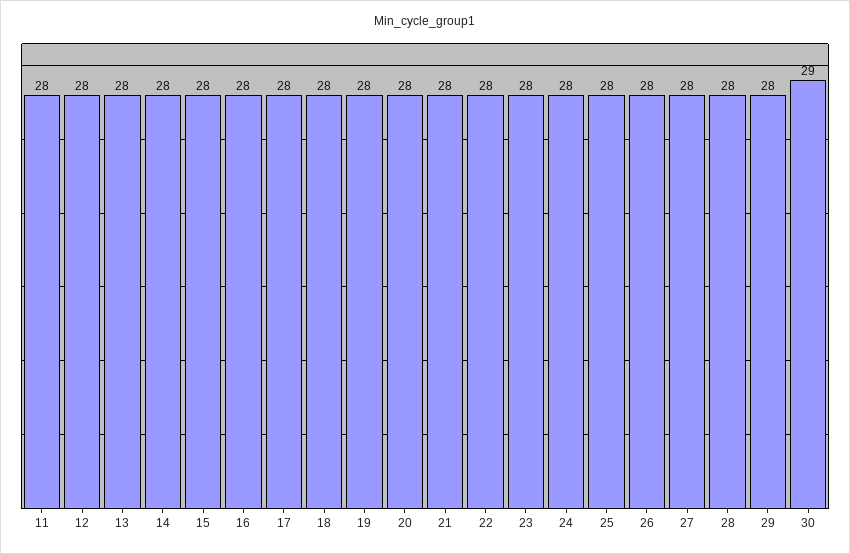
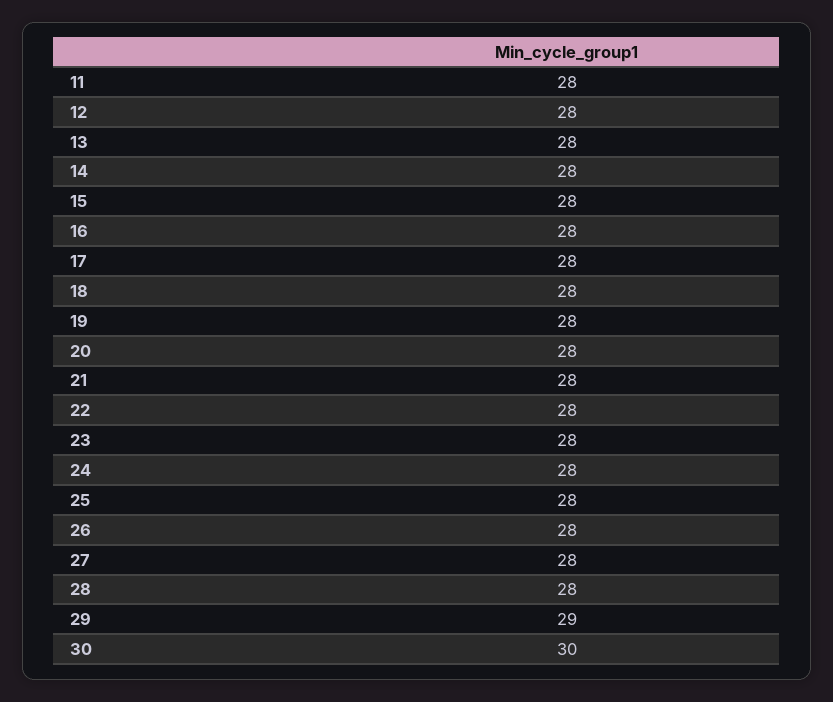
  {
    "11": 28,
    "12": 28,
    "13": 28,
    "14": 28,
    "15": 28,
    "16": 28,
    "17": 28,
    "18": 28,
    "19": 28,
    "20": 28,
    "21": 28,
    "22": 28,
    "23": 28,
    "24": 28,
    "25": 28,
    "26": 28,
    "27": 28,
    "28": 28,
-   "29": 28,
+   "29": 29,
-   "30": 29
+   "30": 30
  }

